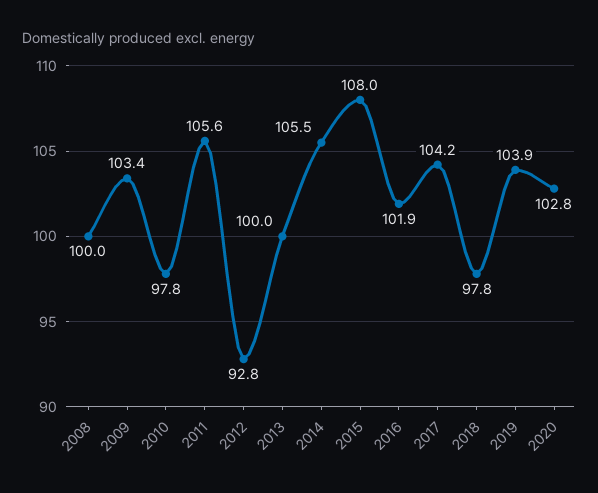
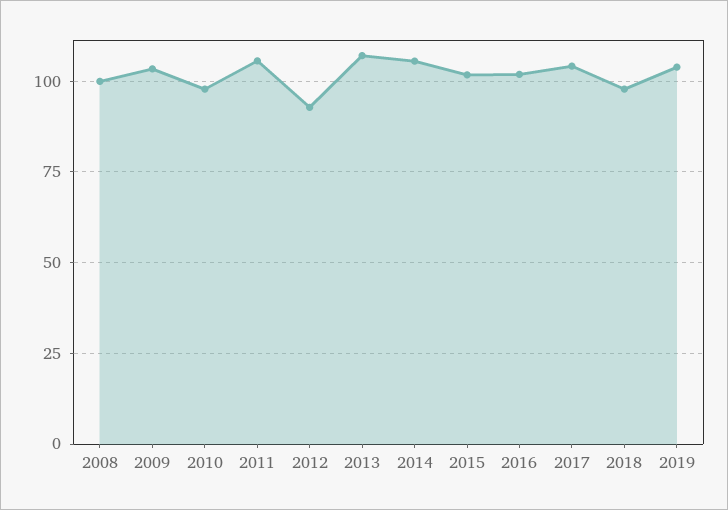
  {
    "2008": 100,
    "2009": 103.4,
    "2010": 97.8,
    "2011": 105.6,
    "2012": 92.8,
-   "2013": 100,
+   "2013": 107.5,
    "2014": 105.5,
-   "2015": 108,
+   "2015": 102.5,
    "2016": 101.9,
    "2017": 104.2,
    "2018": 97.8,
-   "2019": 103.9,
+   "2019": 103.9
-   "2020": 102.8
  }

